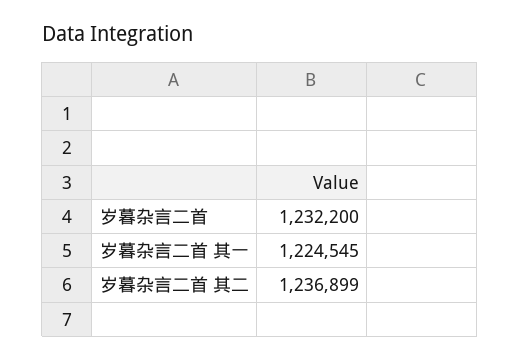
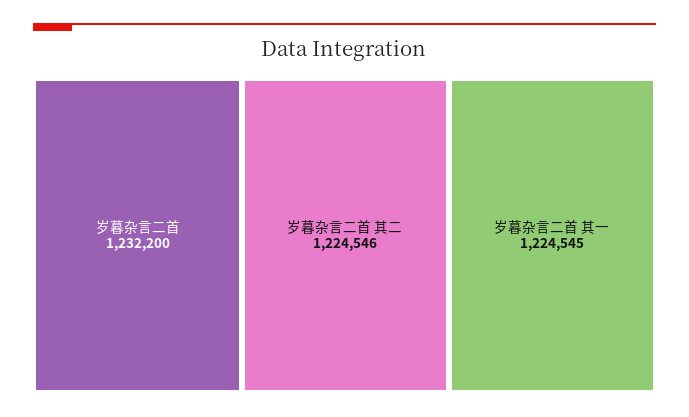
  {
    "岁暮杂言二首": 1232200,
    "岁暮杂言二首 其一": 1224545,
-   "岁暮杂言二首 其二": 1236899
+   "岁暮杂言二首 其二": 1224546
  }

